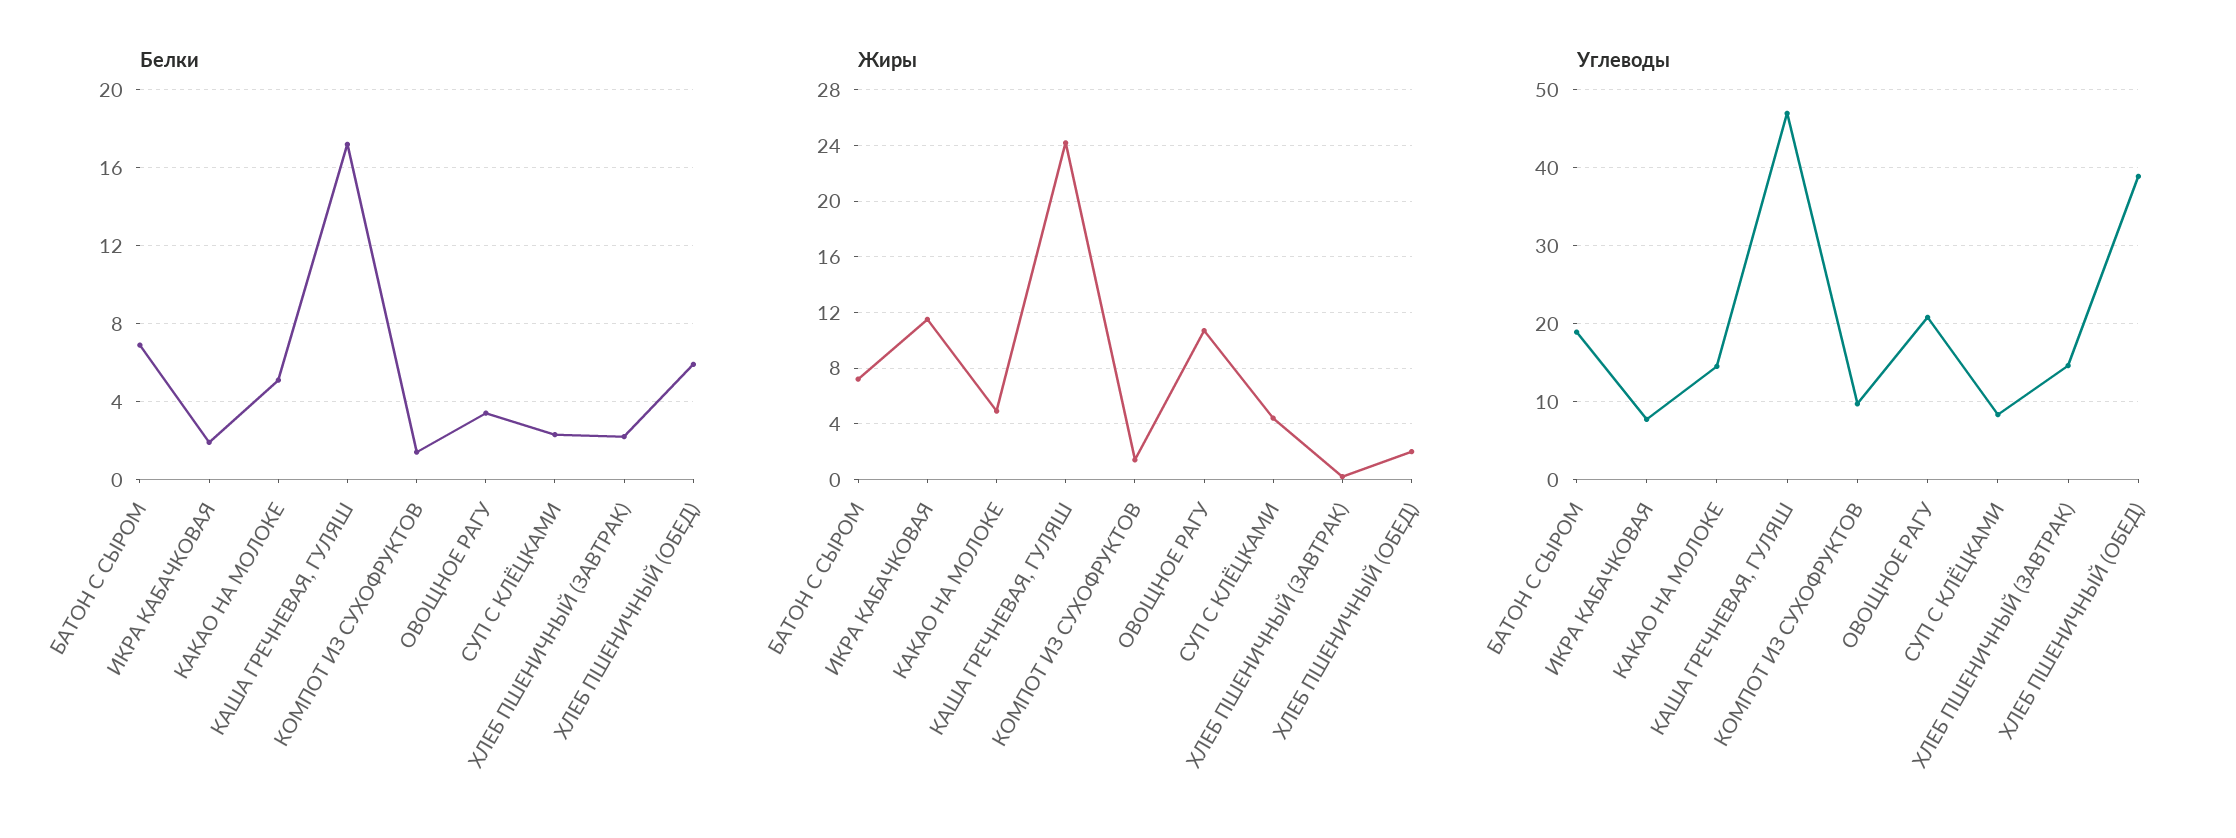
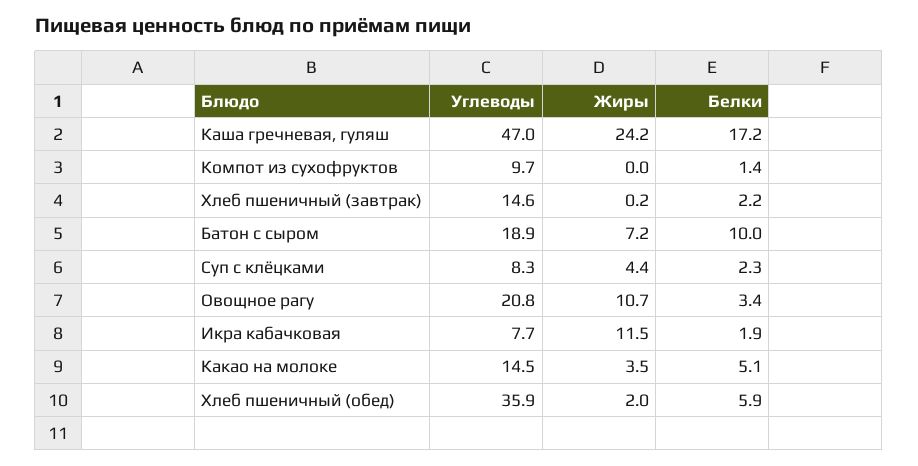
  {
    "Белки": {
-     "БАТОН С СЫРОМ": 7,
+     "БАТОН С СЫРОМ": 10,
      "ИКРА КАБАЧКОВАЯ": 1.9,
      "КАКАО НА МОЛОКЕ": 5.1,
      "КАША ГРЕЧНЕВАЯ, ГУЛЯШ": 17.2,
      "КОМПОТ ИЗ СУХОФРУКТОВ": 1.4,
      "ОВОЩНОЕ РАГУ": 3.4,
      "СУП С КЛЁЦКАМИ": 2.3,
      "ХЛЕБ ПШЕНИЧНЫЙ (ЗАВТРАК)": 2.2,
      "ХЛЕБ ПШЕНИЧНЫЙ (ОБЕД)": 5.9
    },
    "Жиры": {
      "БАТОН С СЫРОМ": 7.2,
      "ИКРА КАБАЧКОВАЯ": 11.5,
-     "КАКАО НА МОЛОКЕ": 5,
+     "КАКАО НА МОЛОКЕ": 3.5,
      "КАША ГРЕЧНЕВАЯ, ГУЛЯШ": 24.2,
-     "КОМПОТ ИЗ СУХОФРУКТОВ": 1.5,
+     "КОМПОТ ИЗ СУХОФРУКТОВ": 0,
      "ОВОЩНОЕ РАГУ": 10.7,
      "СУП С КЛЁЦКАМИ": 4.4,
      "ХЛЕБ ПШЕНИЧНЫЙ (ЗАВТРАК)": 0.2,
      "ХЛЕБ ПШЕНИЧНЫЙ (ОБЕД)": 2
    },
    "Углеводы": {
      "БАТОН С СЫРОМ": 18.9,
      "ИКРА КАБАЧКОВАЯ": 7.7,
      "КАКАО НА МОЛОКЕ": 14.5,
      "КАША ГРЕЧНЕВАЯ, ГУЛЯШ": 47,
      "КОМПОТ ИЗ СУХОФРУКТОВ": 9.7,
      "ОВОЩНОЕ РАГУ": 20.8,
      "СУП С КЛЁЦКАМИ": 8.3,
      "ХЛЕБ ПШЕНИЧНЫЙ (ЗАВТРАК)": 14.6,
-     "ХЛЕБ ПШЕНИЧНЫЙ (ОБЕД)": 39
+     "ХЛЕБ ПШЕНИЧНЫЙ (ОБЕД)": 35.9
    }
  }

